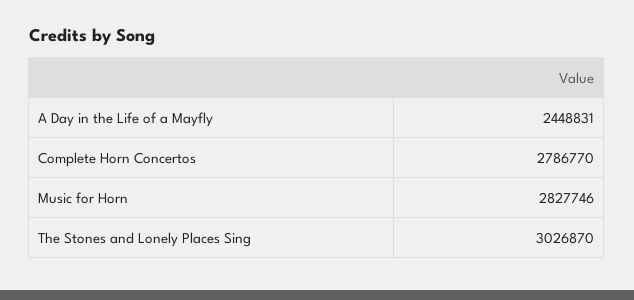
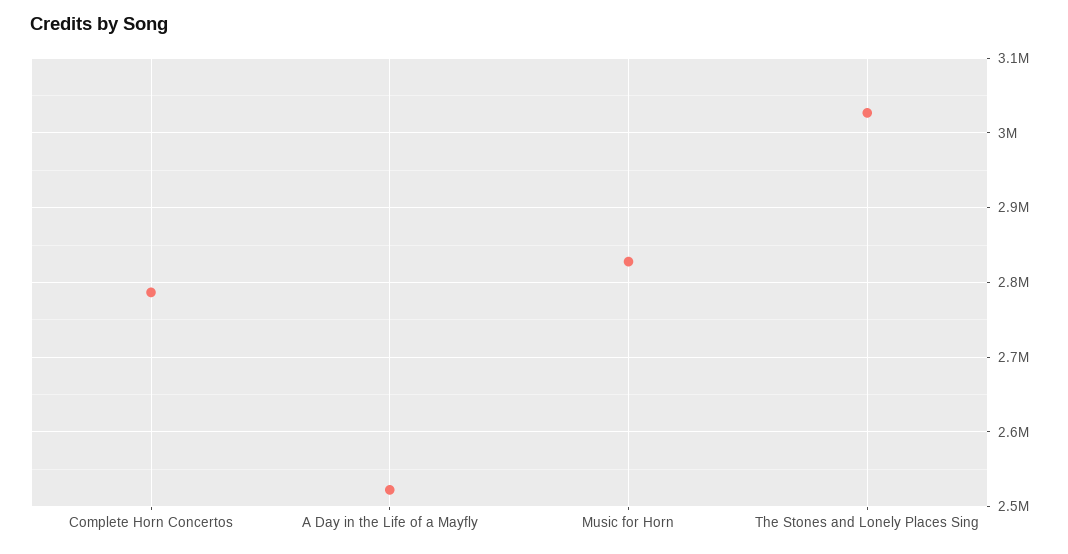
  {
-   "A Day in the Life of a Mayfly": 2448831,
+   "A Day in the Life of a Mayfly": 2520000,
    "Complete Horn Concertos": 2786770,
    "Music for Horn": 2827746,
    "The Stones and Lonely Places Sing": 3026870
  }

